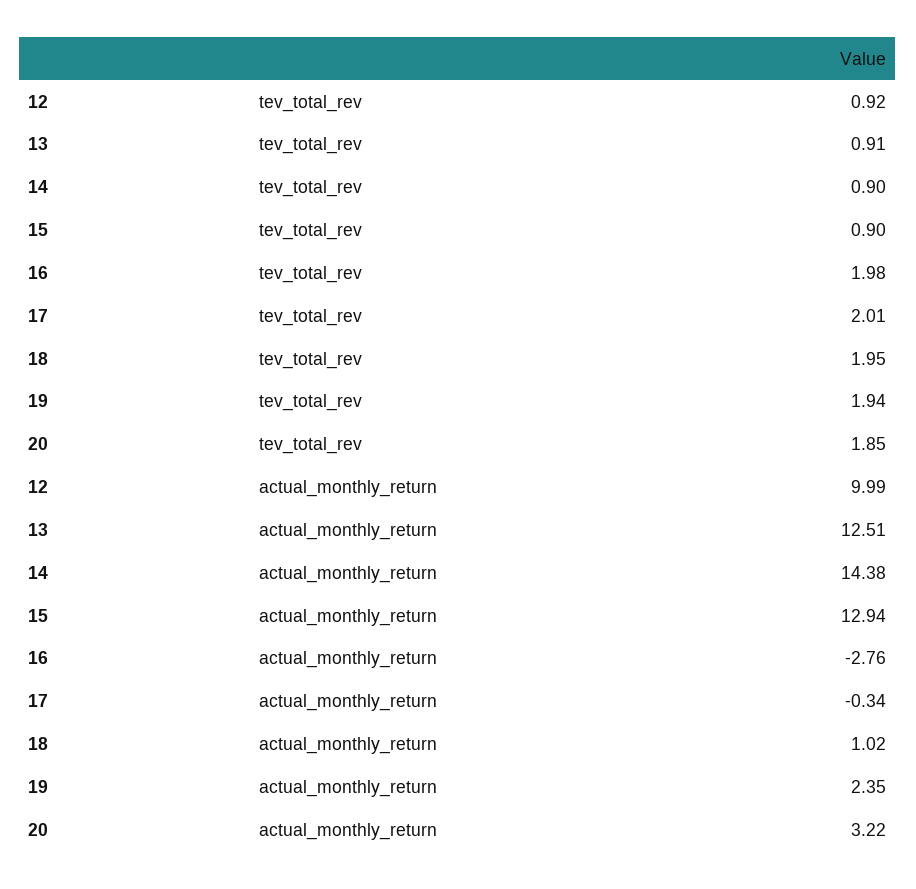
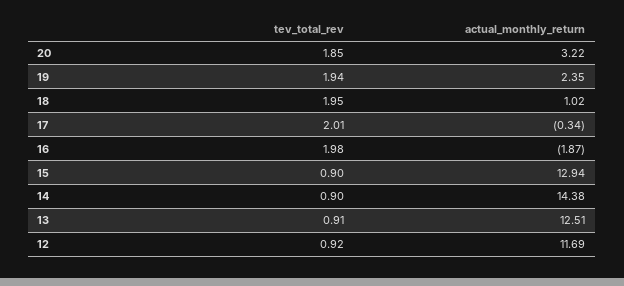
  {
    "12": {
      "tev_total_rev": 0.92,
-     "actual_monthly_return": 9.99
+     "actual_monthly_return": 11.69
    },
    "13": {
      "tev_total_rev": 0.91,
      "actual_monthly_return": 12.51
    },
    "14": {
      "tev_total_rev": 0.9,
      "actual_monthly_return": 14.38
    },
    "15": {
      "tev_total_rev": 0.9,
      "actual_monthly_return": 12.94
    },
    "16": {
      "tev_total_rev": 1.98,
-     "actual_monthly_return": -2.76
+     "actual_monthly_return": -1.87
    },
    "17": {
      "tev_total_rev": 2.01,
      "actual_monthly_return": -0.34
    },
    "18": {
      "tev_total_rev": 1.95,
      "actual_monthly_return": 1.02
    },
    "19": {
      "tev_total_rev": 1.94,
      "actual_monthly_return": 2.35
    },
    "20": {
      "tev_total_rev": 1.85,
      "actual_monthly_return": 3.22
    }
  }

